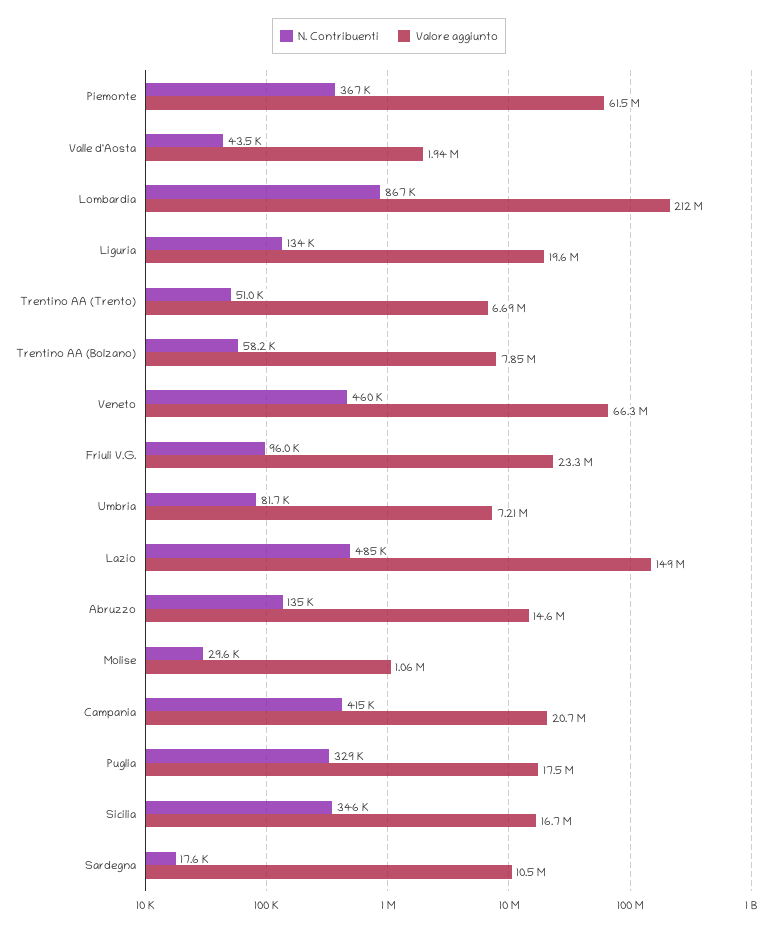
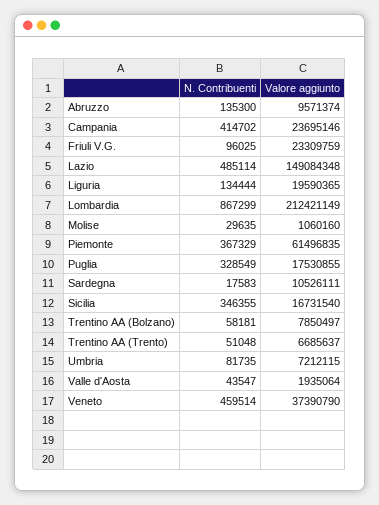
  {
    "N. Contribuenti": {
      "Piemonte": 367329,
      "Valle d'Aosta": 43547,
      "Lombardia": 867299,
      "Liguria": 134444,
      "Trentino AA (Trento)": 51048,
      "Trentino AA (Bolzano)": 58181,
      "Veneto": 459514,
      "Friuli V.G.": 96025,
      "Umbria": 81735,
      "Lazio": 485114,
      "Abruzzo": 135300,
      "Molise": 29635,
      "Campania": 414702,
      "Puglia": 328549,
      "Sicilia": 346355,
      "Sardegna": 17583
    },
    "Valore aggiunto": {
      "Piemonte": 61496835,
      "Valle d'Aosta": 1935064,
      "Lombardia": 212421149,
      "Liguria": 19590365,
      "Trentino AA (Trento)": 6685637,
      "Trentino AA (Bolzano)": 7850497,
-     "Veneto": 66300000,
+     "Veneto": 37390790,
      "Friuli V.G.": 23309759,
      "Umbria": 7212115,
      "Lazio": 149084348,
-     "Abruzzo": 14600000,
+     "Abruzzo": 9571374,
      "Molise": 1060160,
-     "Campania": 20700000,
+     "Campania": 23695146,
      "Puglia": 17530855,
      "Sicilia": 16731540,
      "Sardegna": 10526111
    }
  }

